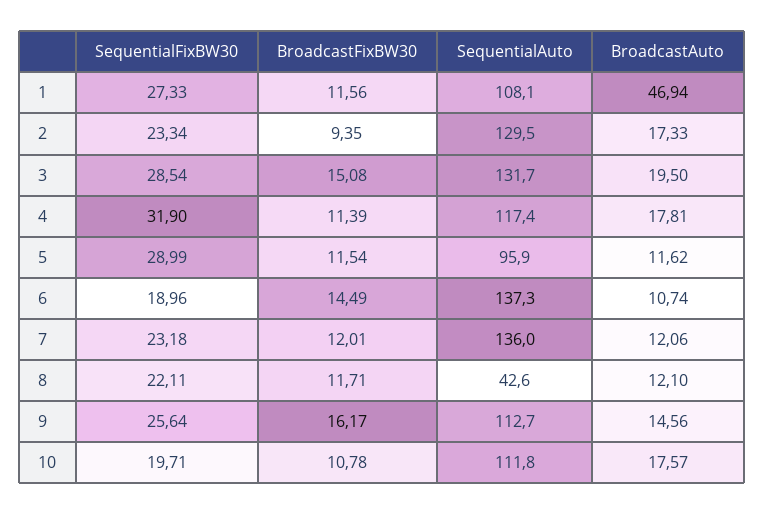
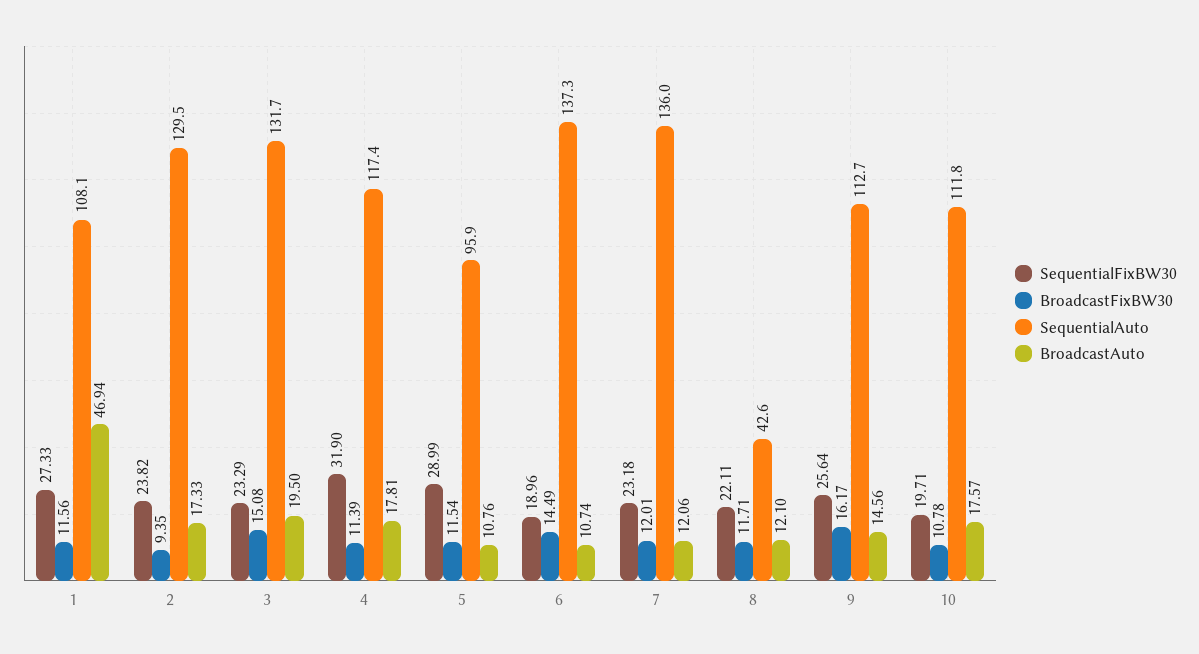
  {
    "SequentialFixBW30": {
      "1": 27.33,
-     "2": 23.34,
+     "2": 23.82,
-     "3": 28.54,
+     "3": 23.29,
      "4": 31.9,
      "5": 28.99,
      "6": 18.96,
      "7": 23.18,
      "8": 22.11,
      "9": 25.64,
      "10": 19.71
    },
    "BroadcastFixBW30": {
      "1": 11.56,
      "2": 9.35,
      "3": 15.08,
      "4": 11.39,
      "5": 11.54,
      "6": 14.49,
      "7": 12.01,
      "8": 11.71,
      "9": 16.17,
      "10": 10.78
    },
    "SequentialAuto": {
      "1": 108.1,
      "2": 129.5,
      "3": 131.7,
      "4": 117.4,
      "5": 95.9,
      "6": 137.3,
      "7": 136,
      "8": 42.6,
      "9": 112.7,
      "10": 111.8
    },
    "BroadcastAuto": {
      "1": 46.94,
      "2": 17.33,
      "3": 19.5,
      "4": 17.81,
-     "5": 11.62,
+     "5": 10.76,
      "6": 10.74,
      "7": 12.06,
      "8": 12.1,
      "9": 14.56,
      "10": 17.57
    }
  }

